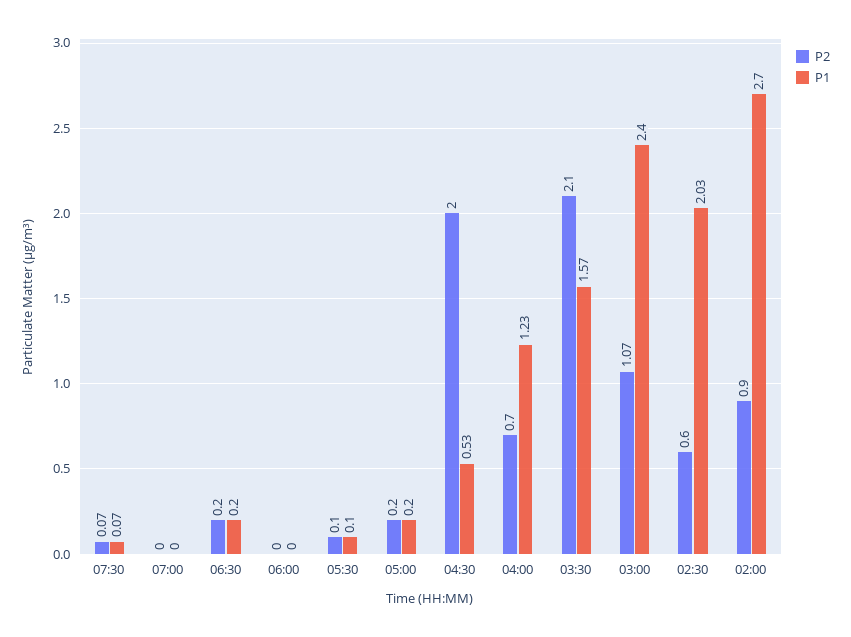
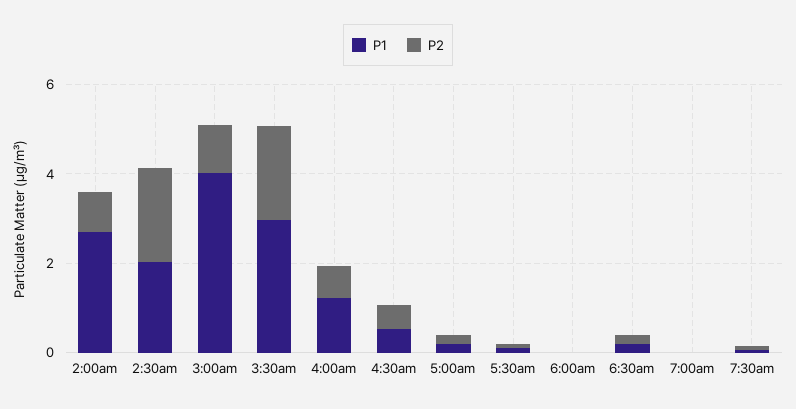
  {
    "P2": {
      "07:30": 0.07,
      "07:00": 0,
      "06:30": 0.2,
      "06:00": 0,
      "05:30": 0.1,
      "05:00": 0.2,
-     "04:30": 2,
+     "04:30": 0.5,
      "04:00": 0.7,
      "03:30": 2.1,
      "03:00": 1.07,
-     "02:30": 0.6,
+     "02:30": 2,
      "02:00": 0.9
    },
    "P1": {
      "07:30": 0.07,
      "07:00": 0,
      "06:30": 0.2,
      "06:00": 0,
      "05:30": 0.1,
      "05:00": 0.2,
      "04:30": 0.53,
      "04:00": 1.23,
-     "03:30": 1.57,
+     "03:30": 3,
-     "03:00": 2.4,
+     "03:00": 4,
      "02:30": 2.03,
      "02:00": 2.7
    }
  }

